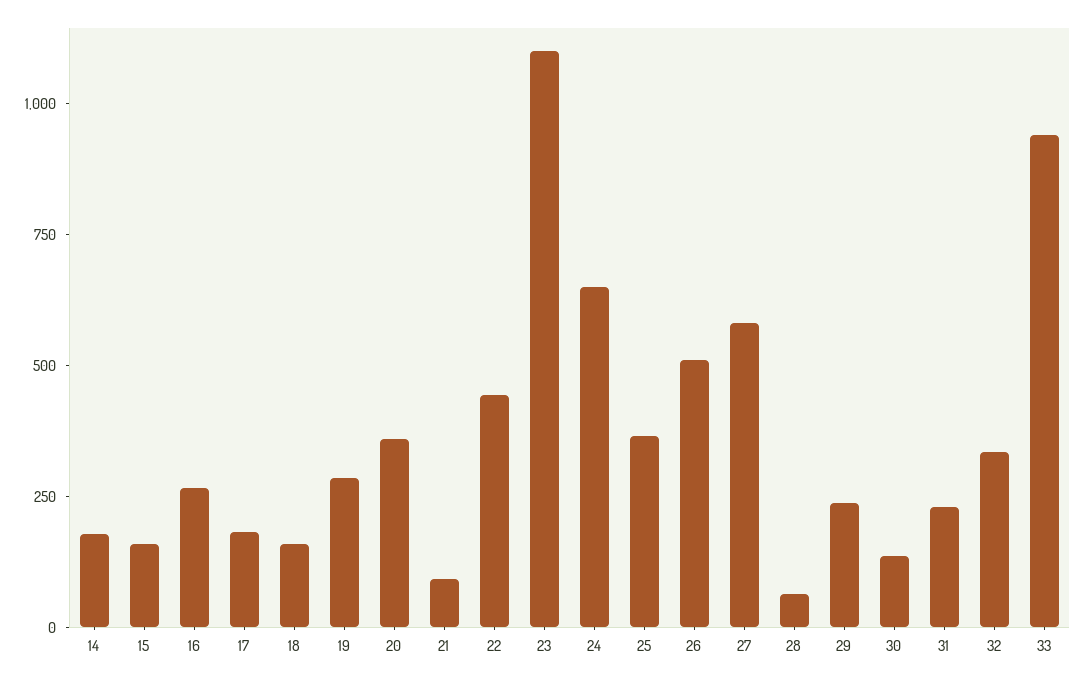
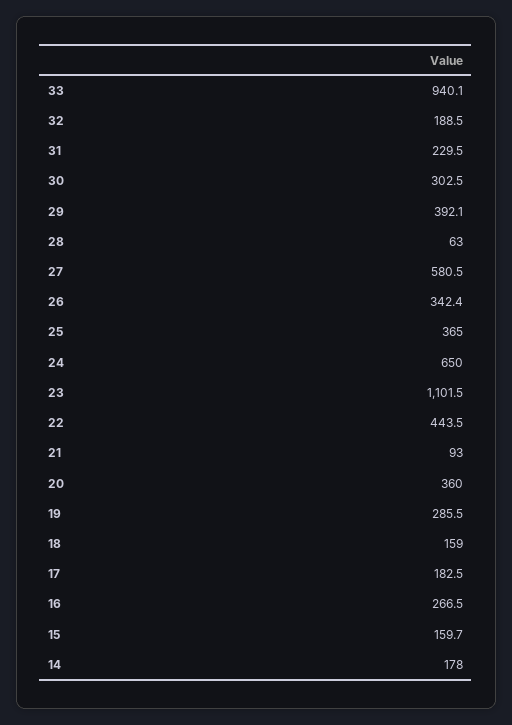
  {
    "14": 178,
    "15": 159.7,
    "16": 266.5,
    "17": 182.5,
    "18": 159,
    "19": 285.5,
    "20": 360,
    "21": 93,
    "22": 443.5,
    "23": 1101.5,
    "24": 650,
    "25": 365,
-   "26": 500,
+   "26": 342.4,
    "27": 580.5,
    "28": 63,
-   "29": 250,
+   "29": 392.1,
-   "30": 150,
+   "30": 302.5,
    "31": 229.5,
-   "32": 350,
+   "32": 188.5,
    "33": 940.1
  }

